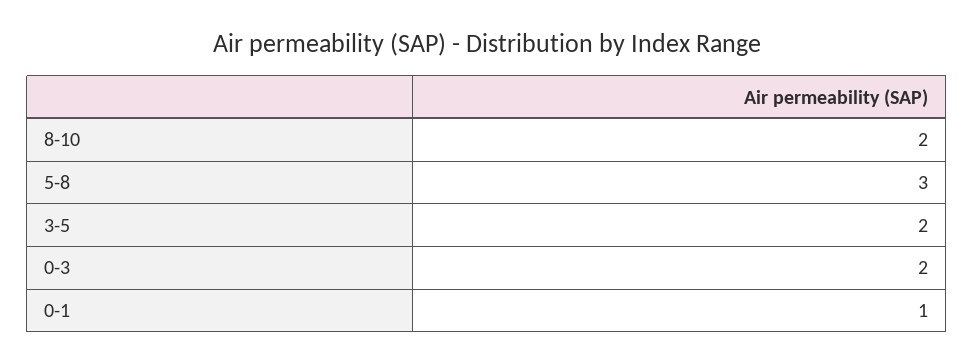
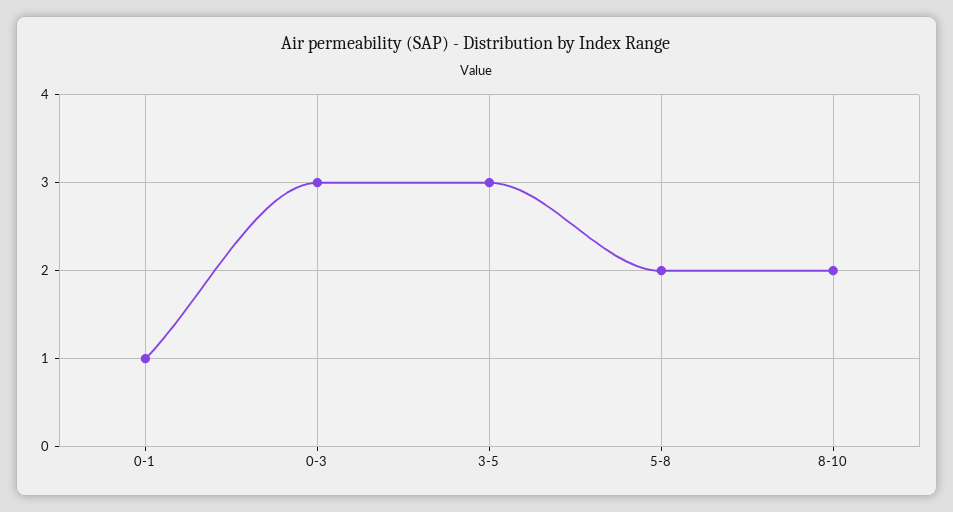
  {
    "8-10": 2,
-   "5-8": 3,
+   "5-8": 2,
-   "3-5": 2,
+   "3-5": 3,
-   "0-3": 2,
+   "0-3": 3,
    "0-1": 1
  }

